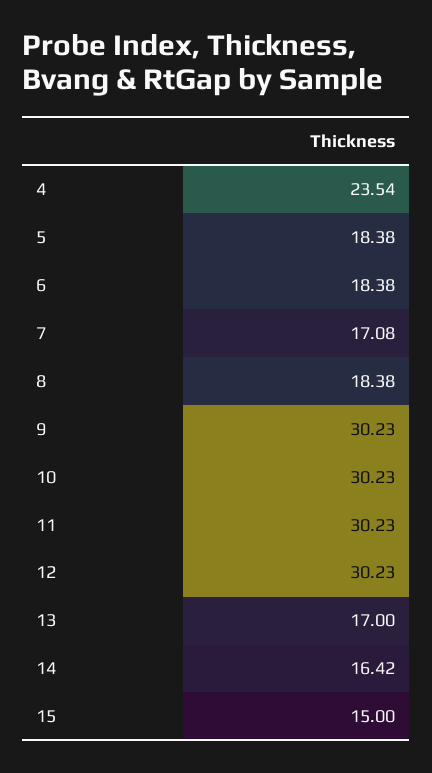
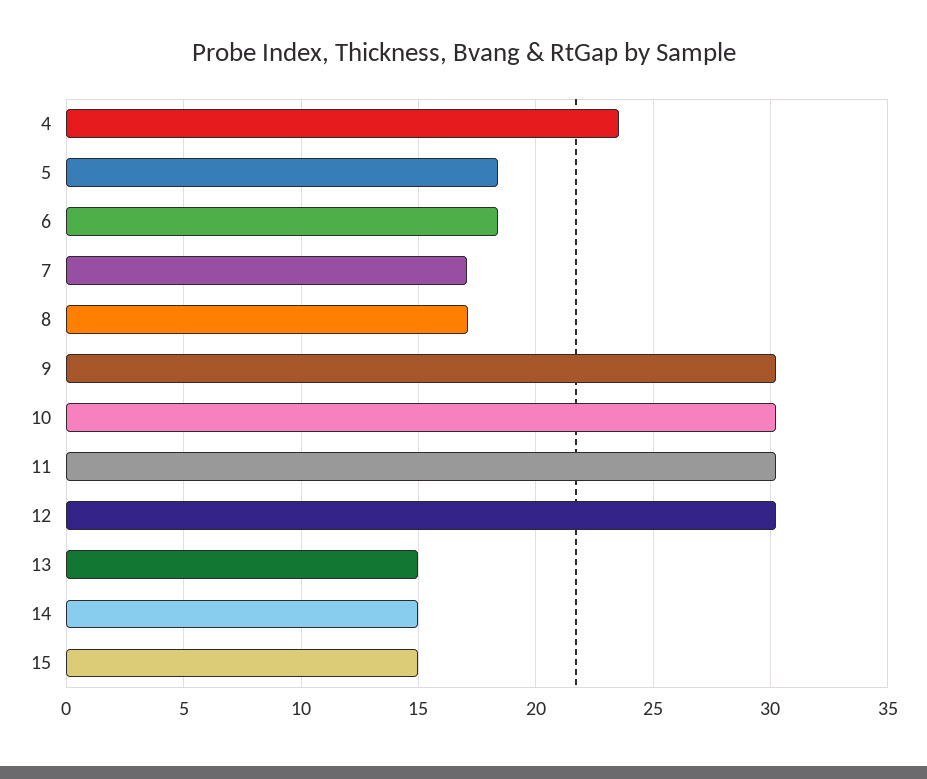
  {
    "4": 23.54,
    "5": 18.38,
    "6": 18.38,
    "7": 17.08,
-   "8": 18.38,
+   "8": 17,
    "9": 30.23,
    "10": 30.23,
    "11": 30.23,
    "12": 30.23,
-   "13": 17,
+   "13": 15,
-   "14": 16.42,
+   "14": 15,
    "15": 15
  }

